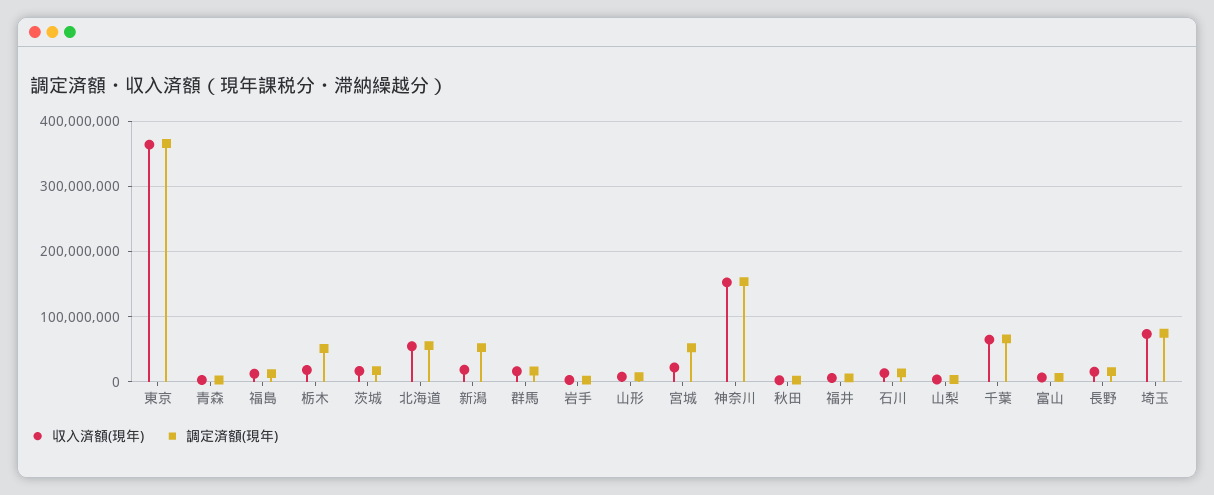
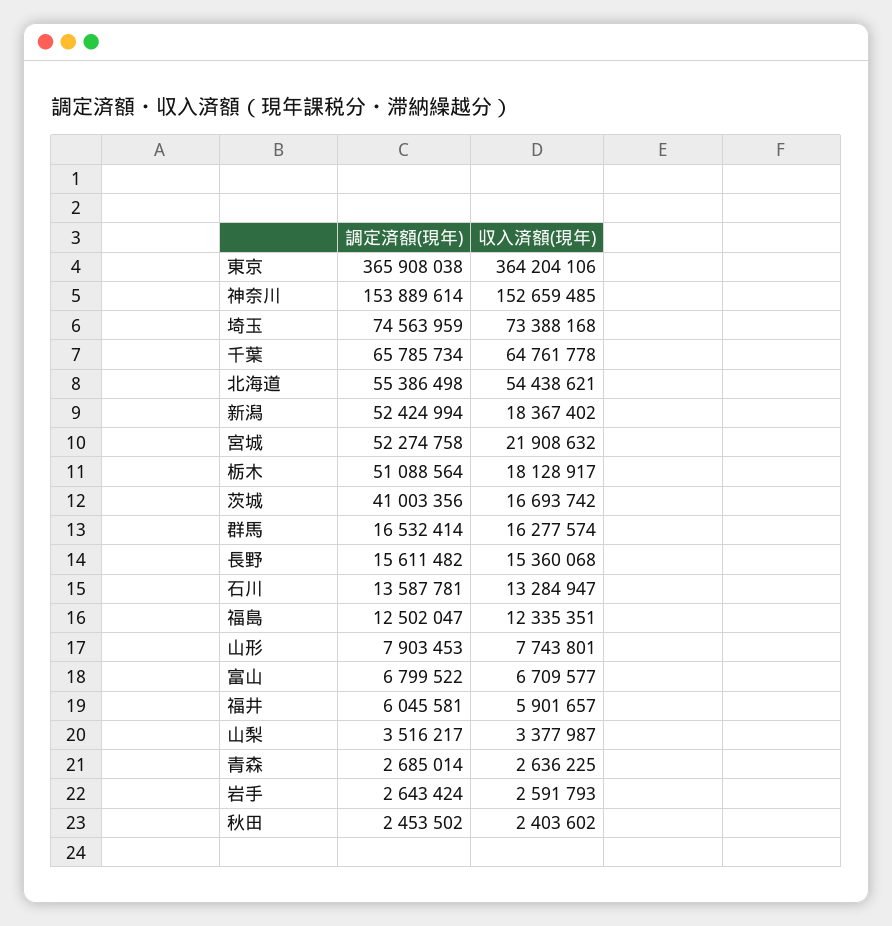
  {
    "収入済額(現年)": {
      "東京": 364204106,
      "青森": 2636225,
      "福島": 12335351,
      "栃木": 18128917,
      "茨城": 16693742,
      "北海道": 54438621,
      "新潟": 18367402,
      "群馬": 16277574,
      "岩手": 2591793,
      "山形": 7743801,
      "宮城": 21908632,
      "神奈川": 152659485,
      "秋田": 2403602,
      "福井": 5901657,
      "石川": 13284947,
      "山梨": 3377987,
      "千葉": 64761778,
      "富山": 6709577,
      "長野": 15360068,
      "埼玉": 73388168
    },
    "調定済額(現年)": {
      "東京": 365908038,
      "青森": 2685014,
      "福島": 12502047,
      "栃木": 51088564,
-     "茨城": 20000000,
+     "茨城": 41003356,
      "北海道": 55386498,
      "新潟": 52424994,
      "群馬": 16532414,
      "岩手": 2643424,
      "山形": 7903453,
      "宮城": 52274758,
      "神奈川": 153889614,
      "秋田": 2453502,
      "福井": 6045581,
      "石川": 13587781,
      "山梨": 3516217,
      "千葉": 65785734,
      "富山": 6799522,
      "長野": 15611482,
      "埼玉": 74563959
    }
  }

